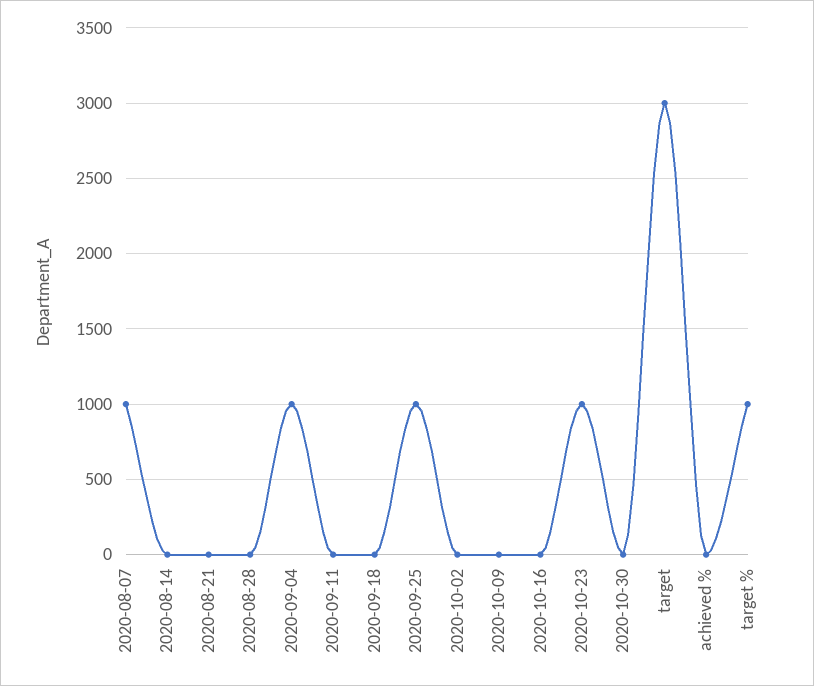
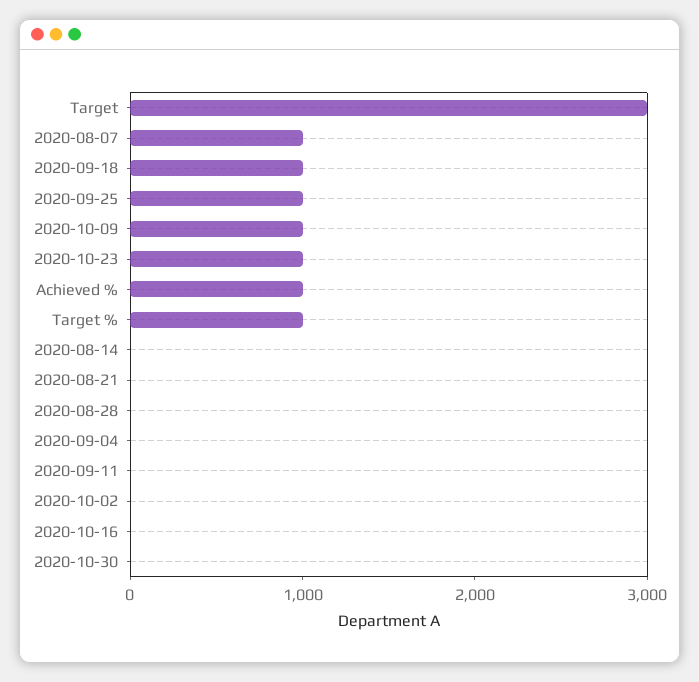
  {
    "2020-08-07": 1000,
    "2020-08-14": 0,
    "2020-08-21": 0,
    "2020-08-28": 0,
-   "2020-09-04": 1000,
+   "2020-09-04": 0,
    "2020-09-11": 0,
-   "2020-09-18": 0,
+   "2020-09-18": 1000,
    "2020-09-25": 1000,
    "2020-10-02": 0,
-   "2020-10-09": 0,
+   "2020-10-09": 1000,
    "2020-10-16": 0,
    "2020-10-23": 1000,
    "2020-10-30": 0,
    "target": 3000,
-   "achieved %": 0,
+   "achieved %": 1000,
    "target %": 1000
  }

